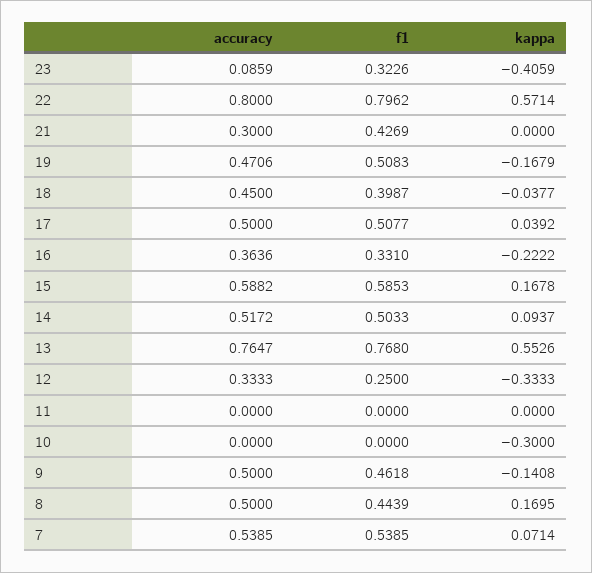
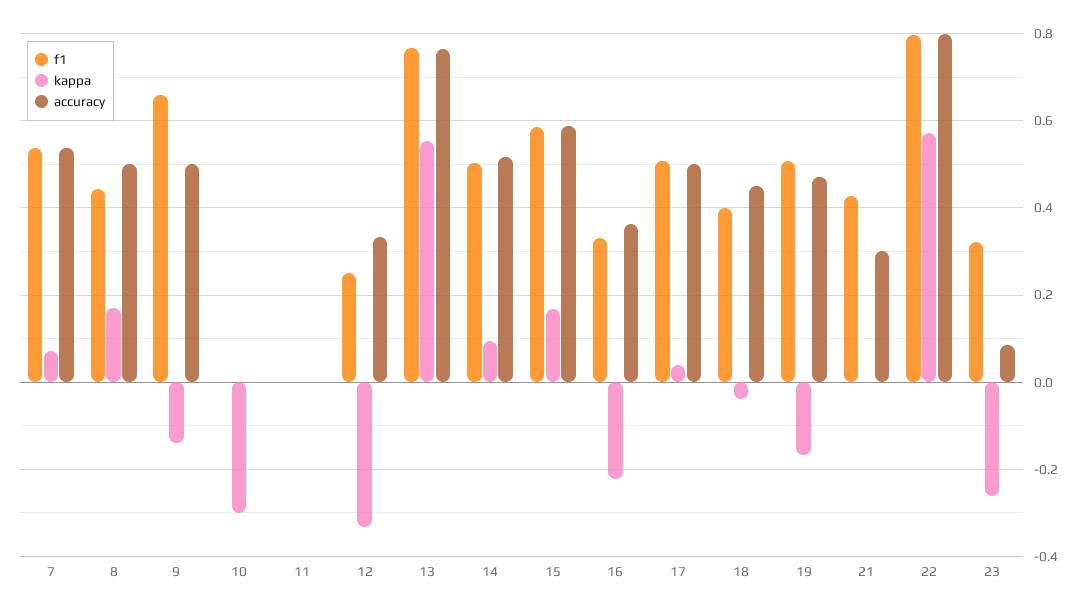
  {
    "accuracy": {
      "23": 0.0859,
      "22": 0.8,
      "21": 0.3,
      "19": 0.4706,
      "18": 0.45,
      "17": 0.5,
      "16": 0.3636,
      "15": 0.5882,
      "14": 0.5172,
      "13": 0.7647,
      "12": 0.3333,
      "11": 0,
      "10": 0,
      "9": 0.5,
      "8": 0.5,
      "7": 0.5385
    },
    "f1": {
      "23": 0.3226,
      "22": 0.7962,
      "21": 0.4269,
      "19": 0.5083,
      "18": 0.3987,
      "17": 0.5077,
      "16": 0.331,
      "15": 0.5853,
      "14": 0.5033,
      "13": 0.768,
      "12": 0.25,
      "11": 0,
      "10": 0,
-     "9": 0.4618,
+     "9": 0.66,
      "8": 0.4439,
      "7": 0.5385
    },
    "kappa": {
-     "23": -0.4059,
+     "23": -0.26,
      "22": 0.5714,
      "21": 0,
      "19": -0.1679,
      "18": -0.0377,
      "17": 0.0392,
      "16": -0.2222,
      "15": 0.1678,
      "14": 0.0937,
      "13": 0.5526,
      "12": -0.3333,
      "11": 0,
      "10": -0.3,
      "9": -0.1408,
      "8": 0.1695,
      "7": 0.0714
    }
  }

